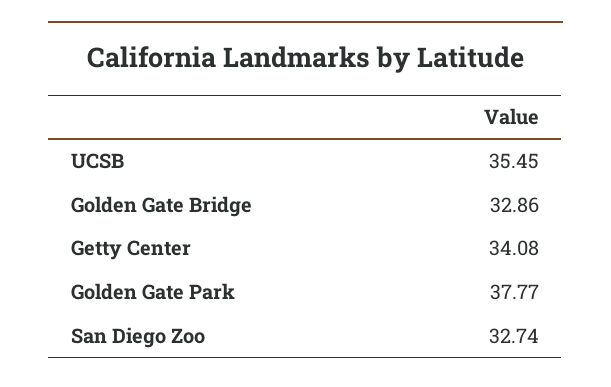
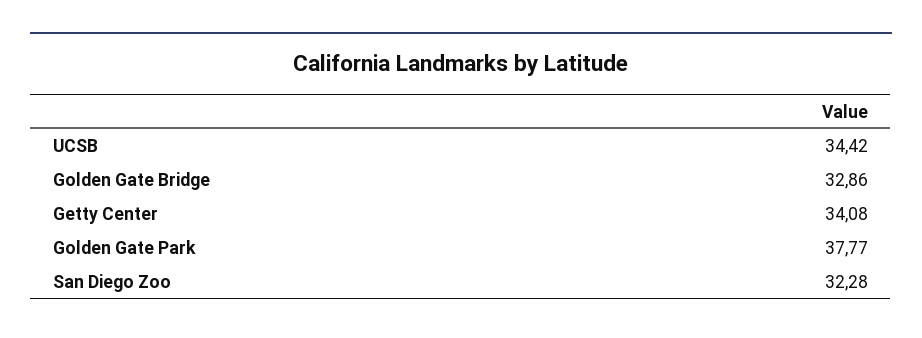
  {
-   "UCSB": 35.45,
+   "UCSB": 34.42,
    "Golden Gate Bridge": 32.86,
    "Getty Center": 34.08,
    "Golden Gate Park": 37.77,
-   "San Diego Zoo": 32.74
+   "San Diego Zoo": 32.28
  }

